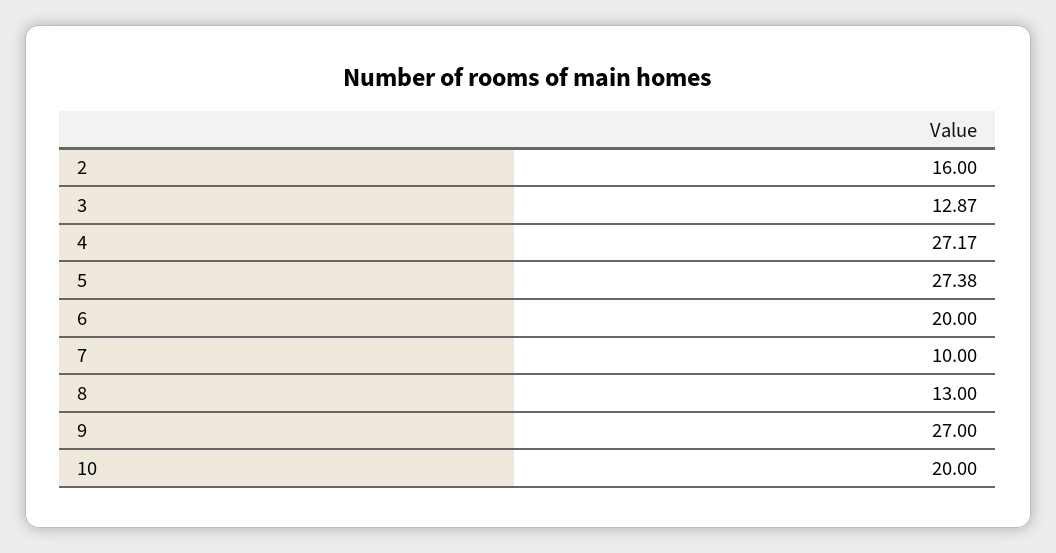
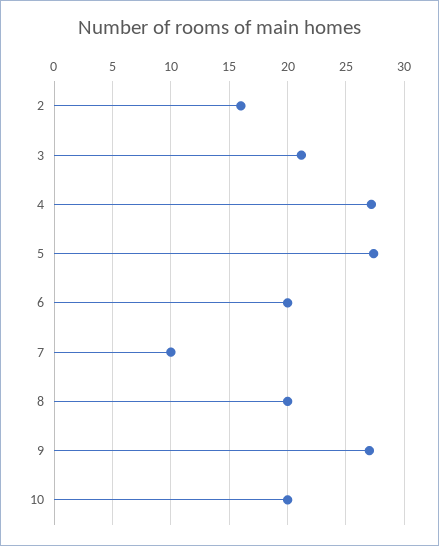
  {
    "2": 16,
-   "3": 12.87,
+   "3": 21,
    "4": 27.17,
    "5": 27.38,
    "6": 20,
    "7": 10,
-   "8": 13,
+   "8": 20,
    "9": 27,
    "10": 20
  }

